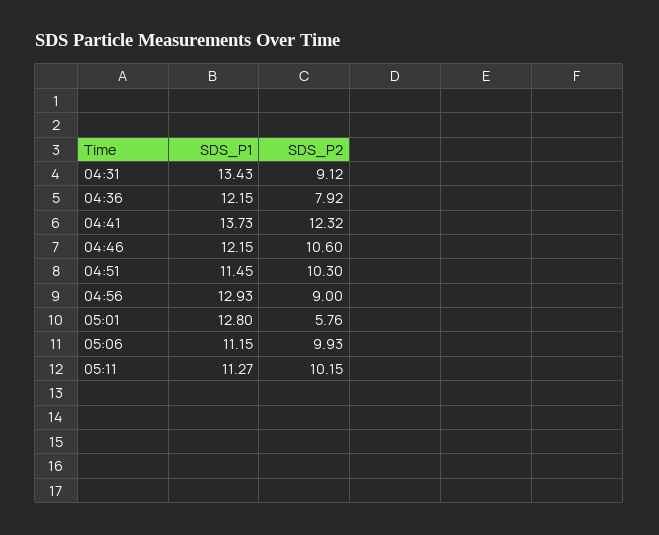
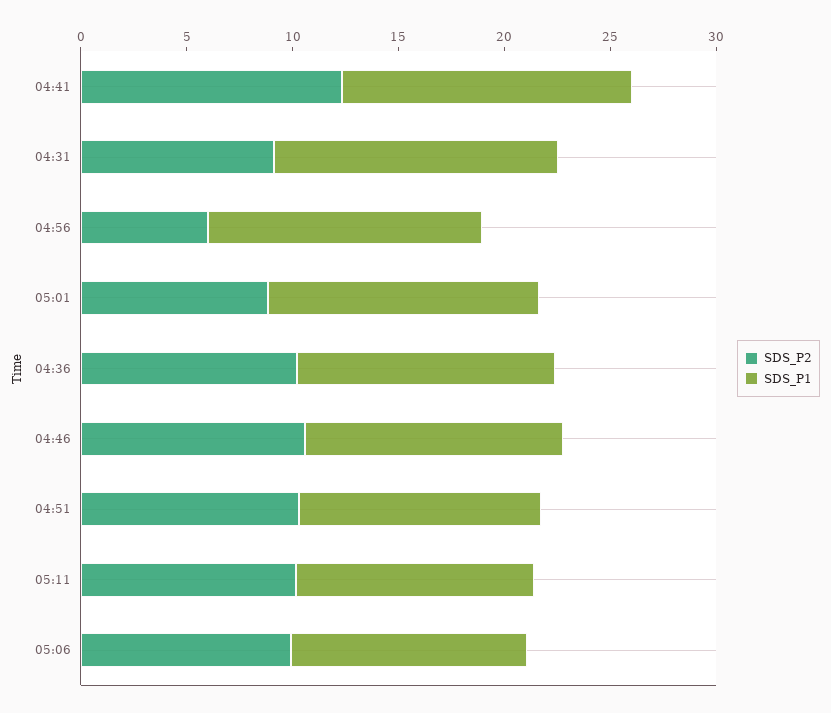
  {
    "SDS_P1": {
      "04:31": 13.43,
      "04:36": 12.15,
      "04:41": 13.73,
      "04:46": 12.15,
      "04:51": 11.45,
      "04:56": 12.93,
      "05:01": 12.8,
      "05:06": 11.15,
      "05:11": 11.27
    },
    "SDS_P2": {
      "04:31": 9.12,
-     "04:36": 7.92,
+     "04:36": 10,
      "04:41": 12.32,
      "04:46": 10.6,
      "04:51": 10.3,
-     "04:56": 9,
+     "04:56": 6,
-     "05:01": 5.76,
+     "05:01": 9,
      "05:06": 9.93,
      "05:11": 10.15
    }
  }

